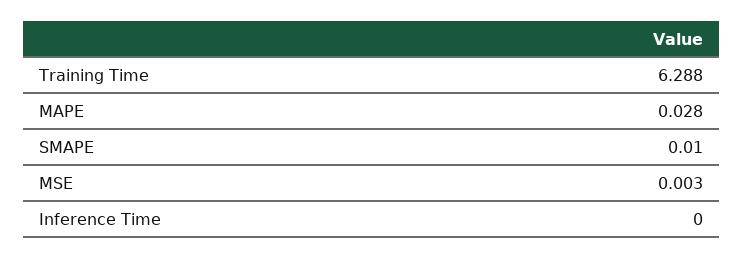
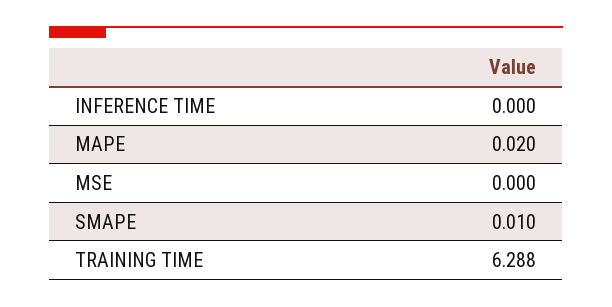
  {
    "Training Time": 6.288,
-   "MAPE": 0.028,
+   "MAPE": 0.02,
    "SMAPE": 0.01,
-   "MSE": 0.003,
+   "MSE": 0,
    "Inference Time": 0
  }

